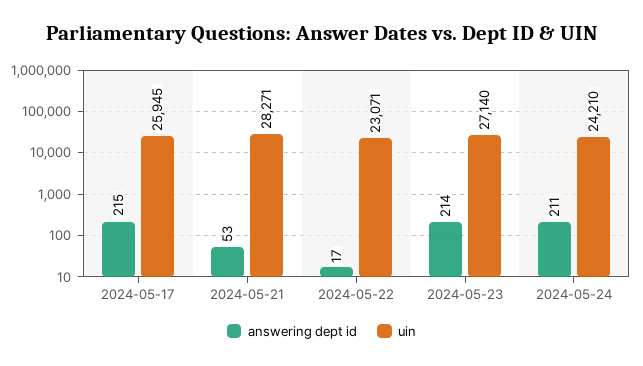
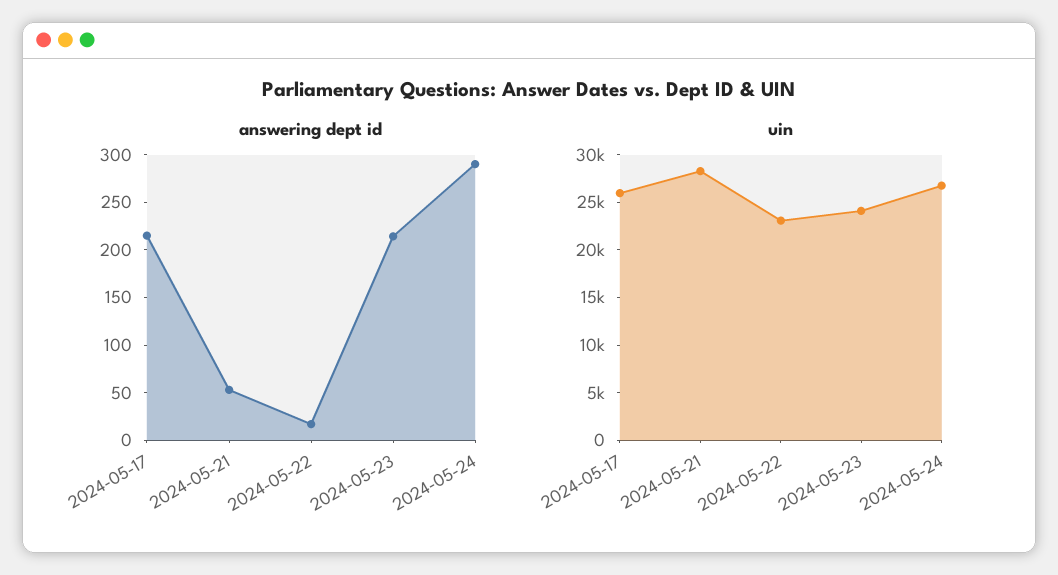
  {
    "answering dept id": {
      "2024-05-17": 215,
      "2024-05-21": 53,
      "2024-05-22": 17,
      "2024-05-23": 214,
-     "2024-05-24": 211
+     "2024-05-24": 290
    },
    "uin": {
      "2024-05-17": 25945,
      "2024-05-21": 28271,
      "2024-05-22": 23071,
-     "2024-05-23": 27140,
+     "2024-05-23": 24000,
-     "2024-05-24": 24210
+     "2024-05-24": 27000
    }
  }

